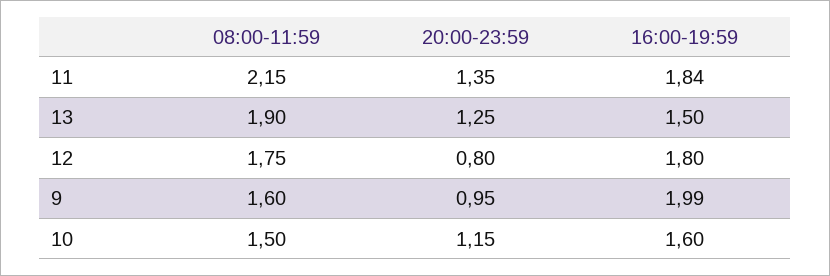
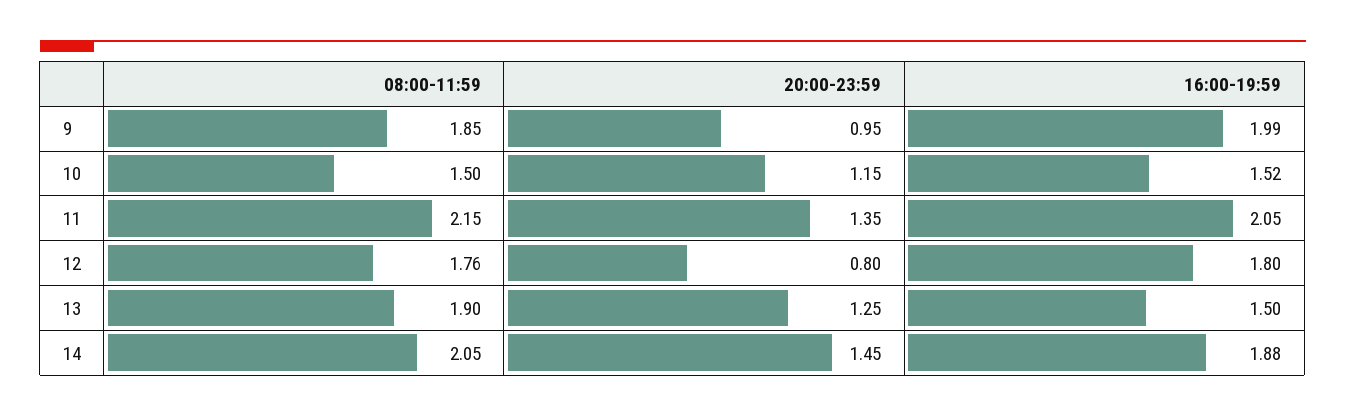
  {
    "08:00-11:59": {
      "11": 2.15,
      "13": 1.9,
-     "12": 1.75,
+     "12": 1.76,
-     "9": 1.6,
+     "9": 1.85,
-     "10": 1.5
+     "10": 1.5,
+     "14": 2.05
    },
    "20:00-23:59": {
      "11": 1.35,
      "13": 1.25,
      "12": 0.8,
      "9": 0.95,
-     "10": 1.15
+     "10": 1.15,
+     "14": 1.45
    },
    "16:00-19:59": {
-     "11": 1.84,
+     "11": 2.05,
      "13": 1.5,
      "12": 1.8,
      "9": 1.99,
-     "10": 1.6
+     "10": 1.52,
+     "14": 1.88
    }
  }

